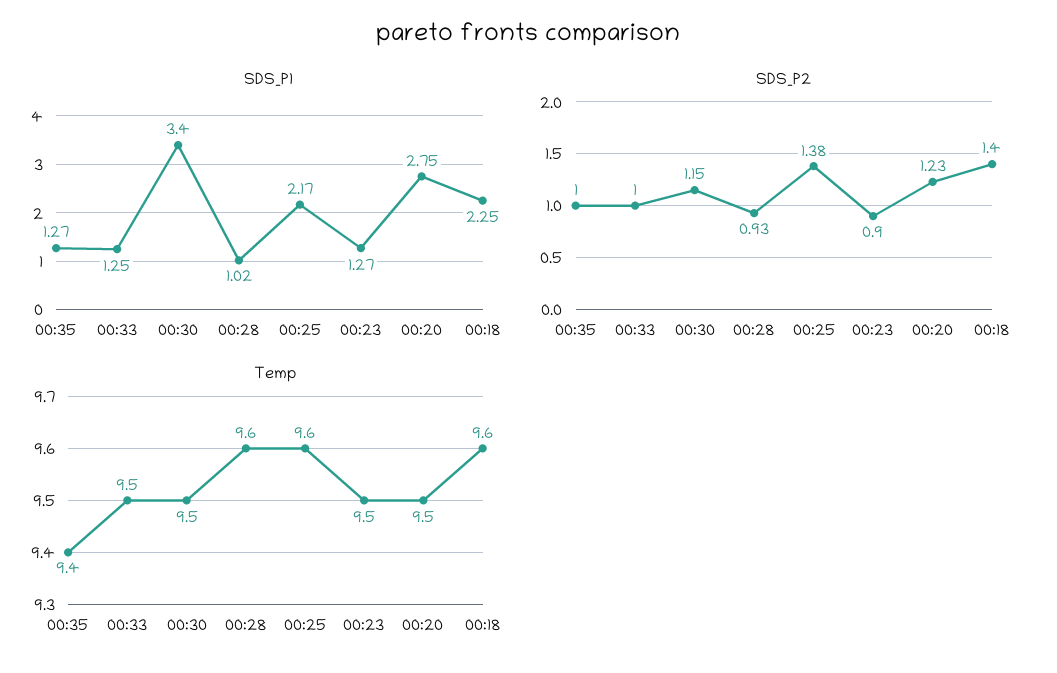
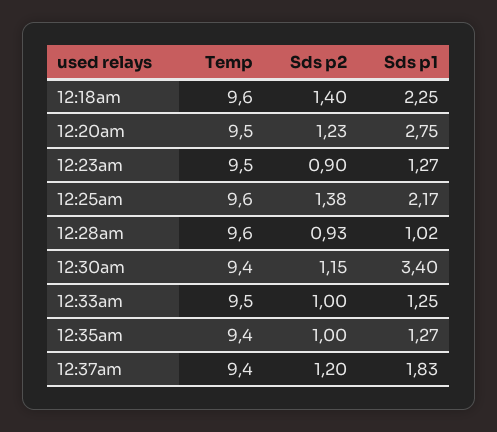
  {
    "SDS_P1": {
      "00:35": 1.27,
      "00:33": 1.25,
      "00:30": 3.4,
      "00:28": 1.02,
      "00:25": 2.17,
      "00:23": 1.27,
      "00:20": 2.75,
-     "00:18": 2.25
+     "00:18": 2.25,
+     "12:37am": 1.83
    },
    "SDS_P2": {
      "00:35": 1,
      "00:33": 1,
      "00:30": 1.15,
      "00:28": 0.93,
      "00:25": 1.38,
      "00:23": 0.9,
      "00:20": 1.23,
-     "00:18": 1.4
+     "00:18": 1.4,
+     "12:37am": 1.2
    },
    "Temp": {
      "00:35": 9.4,
      "00:33": 9.5,
-     "00:30": 9.5,
+     "00:30": 9.4,
      "00:28": 9.6,
      "00:25": 9.6,
      "00:23": 9.5,
      "00:20": 9.5,
-     "00:18": 9.6
+     "00:18": 9.6,
+     "12:37am": 9.4
    }
  }

